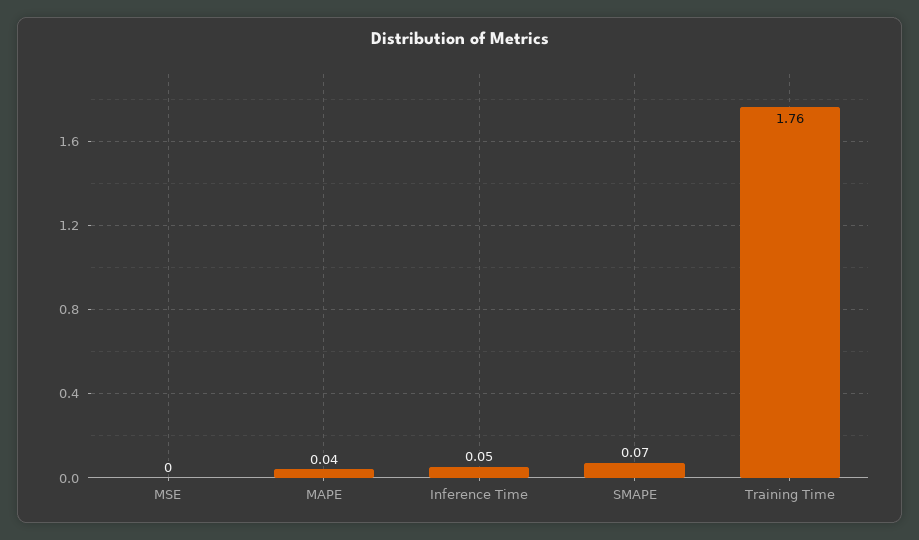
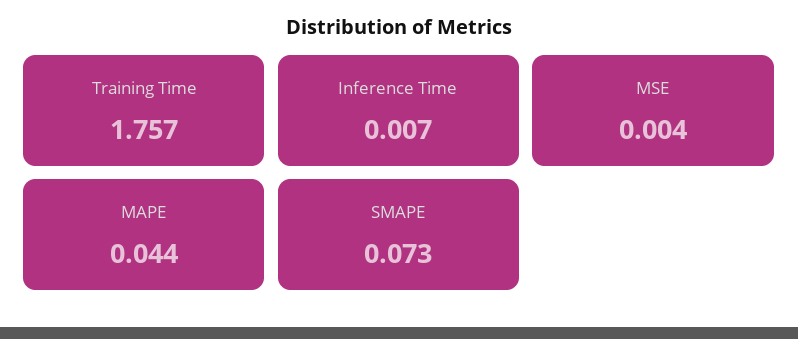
  {
    "MSE": 0.004,
    "MAPE": 0.044,
-   "Inference Time": 0.05,
+   "Inference Time": 0.007,
    "SMAPE": 0.073,
    "Training Time": 1.757
  }

